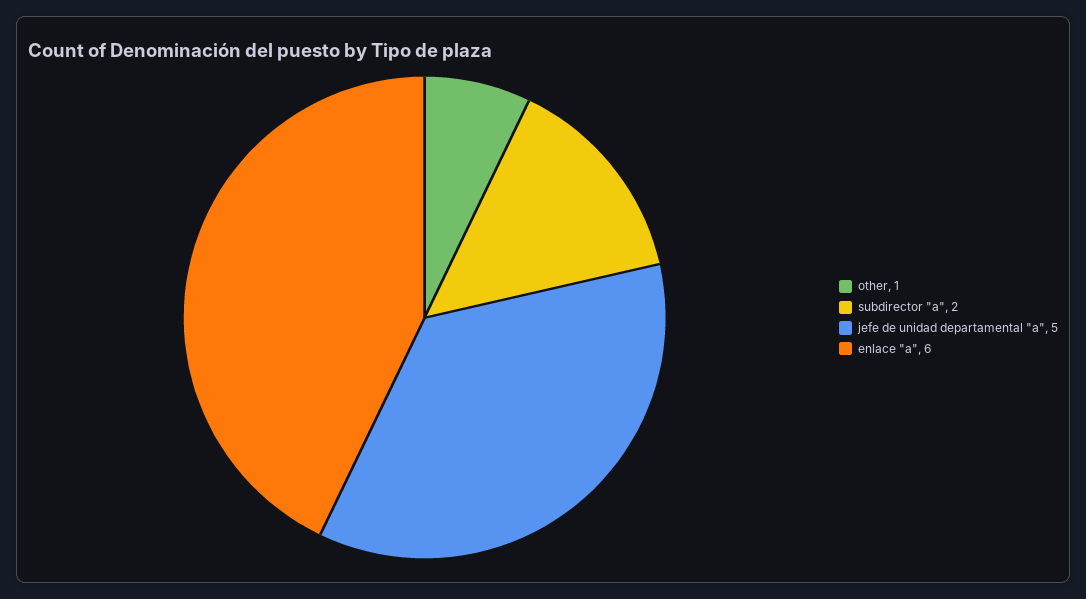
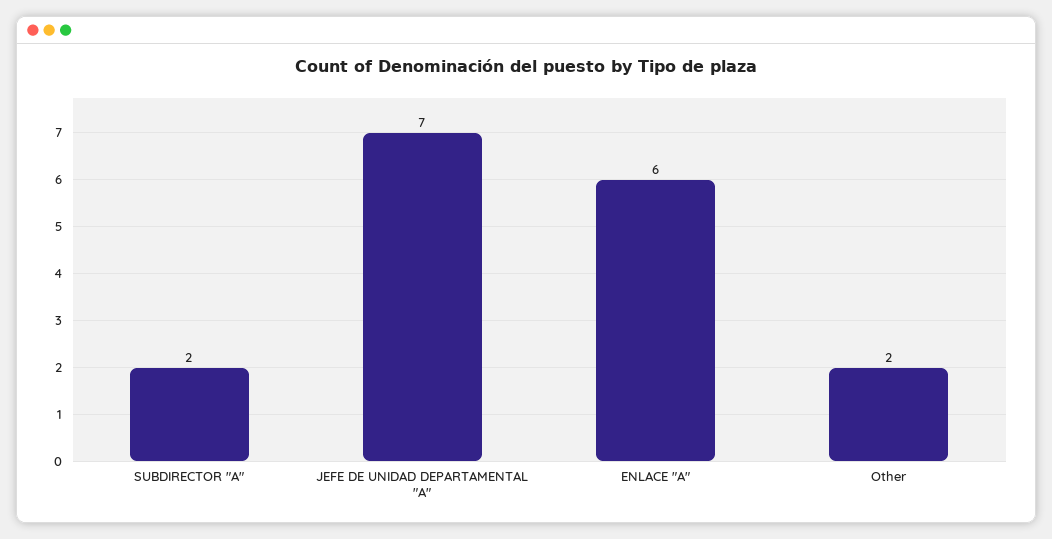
  {
-   "other": 1,
+   "other": 2,
    "subdirector \"a\"": 2,
-   "jefe de unidad departamental \"a\"": 5,
+   "jefe de unidad departamental \"a\"": 7,
    "enlace \"a\"": 6
  }

